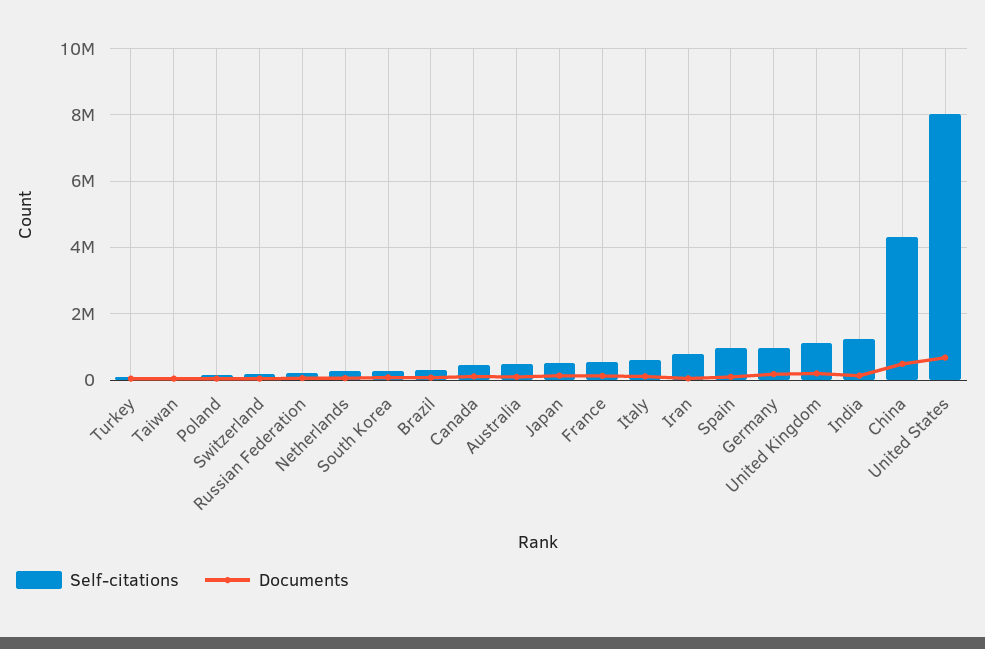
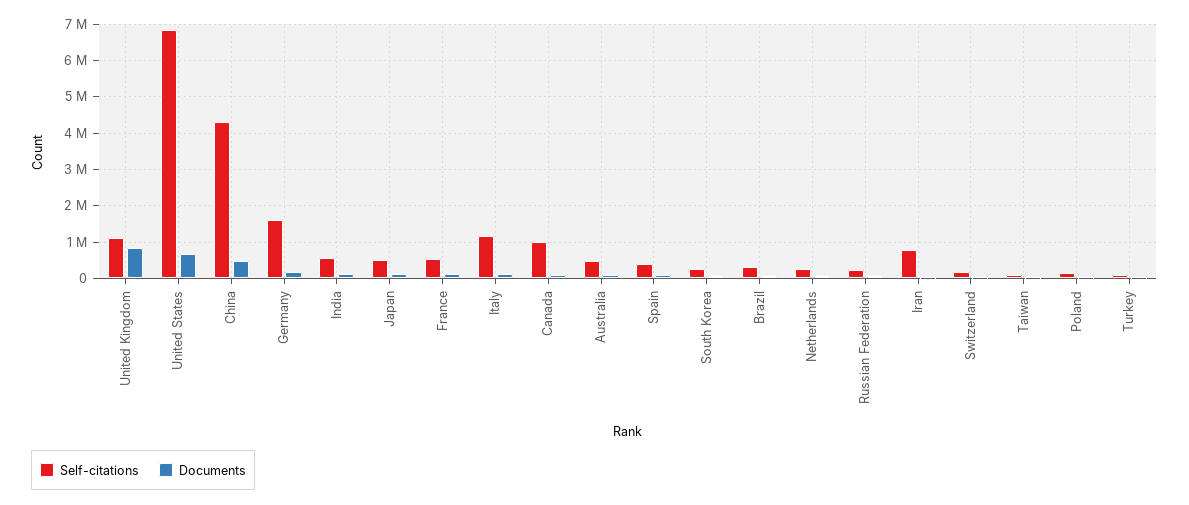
  {
    "Self-citations": {
      "Turkey": 200000,
      "Taiwan": 200000,
      "Poland": 200000,
      "Switzerland": 200000,
      "Russian Federation": 200000,
      "Netherlands": 200000,
      "South Korea": 200000,
      "Brazil": 400000,
-     "Canada": 400000,
+     "Canada": 1000000,
      "Australia": 400000,
      "Japan": 600000,
      "France": 600000,
-     "Italy": 600000,
+     "Italy": 1200000,
      "Iran": 800000,
-     "Spain": 1000000,
+     "Spain": 400000,
-     "Germany": 1000000,
+     "Germany": 1600000,
      "United Kingdom": 1200000,
-     "India": 1200000,
+     "India": 600000,
      "China": 4400000,
-     "United States": 8000000
+     "United States": 6800000
    },
    "Documents": {
      "Turkey": 0,
      "Taiwan": 0,
      "Poland": 0,
      "Switzerland": 0,
      "Russian Federation": 0,
      "Netherlands": 0,
      "South Korea": 0,
      "Brazil": 0,
      "Canada": 200000,
      "Australia": 0,
      "Japan": 200000,
      "France": 200000,
      "Italy": 200000,
      "Iran": 0,
      "Spain": 0,
      "Germany": 200000,
-     "United Kingdom": 200000,
+     "United Kingdom": 800000,
      "India": 200000,
      "China": 400000,
      "United States": 600000
    }
  }

